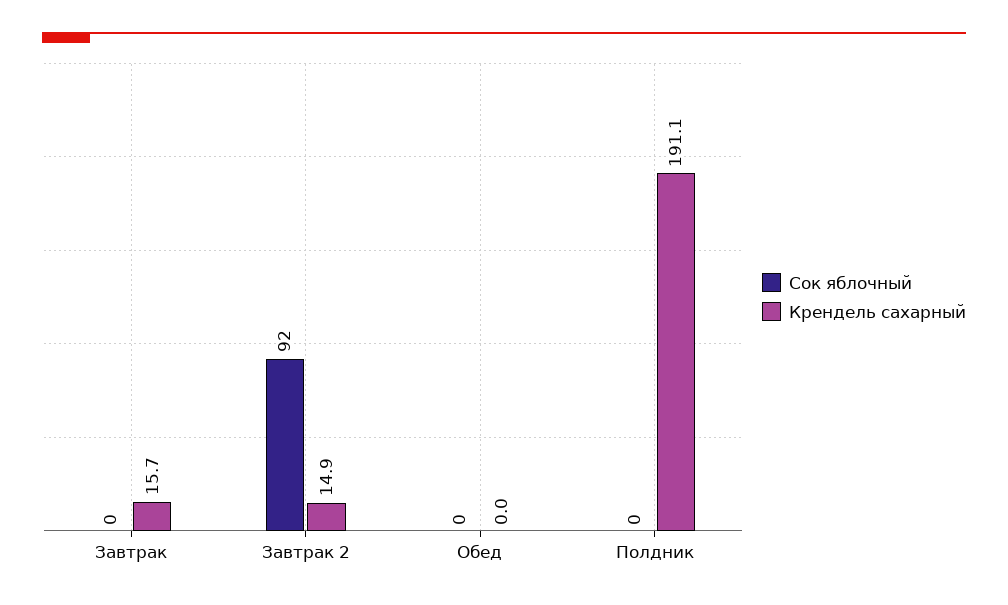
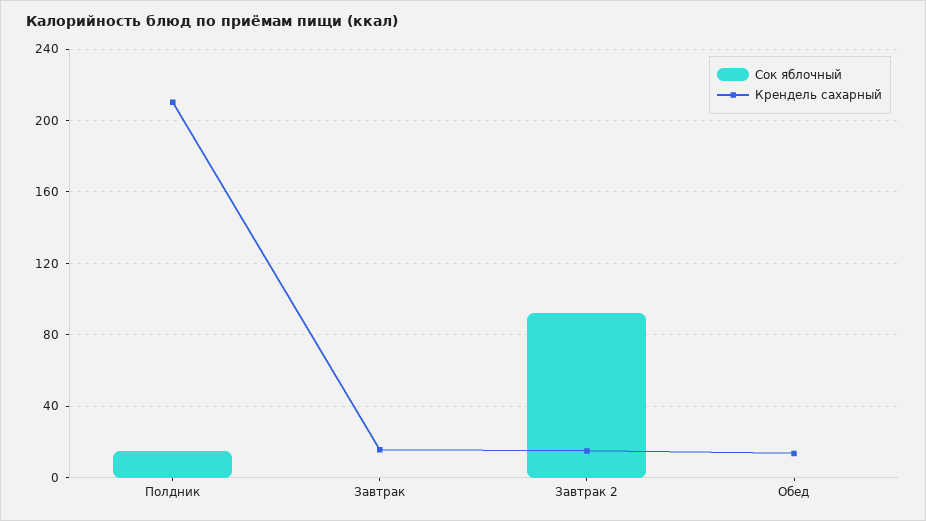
  {
    "Сок яблочный": {
      "Завтрак": 0,
      "Завтрак 2": 92,
      "Обед": 0,
-     "Полдник": 0
+     "Полдник": 15
    },
    "Крендель сахарный": {
      "Завтрак": 15.7,
      "Завтрак 2": 14.9,
-     "Обед": 0,
+     "Обед": 15,
-     "Полдник": 191.1
+     "Полдник": 210
    }
  }

